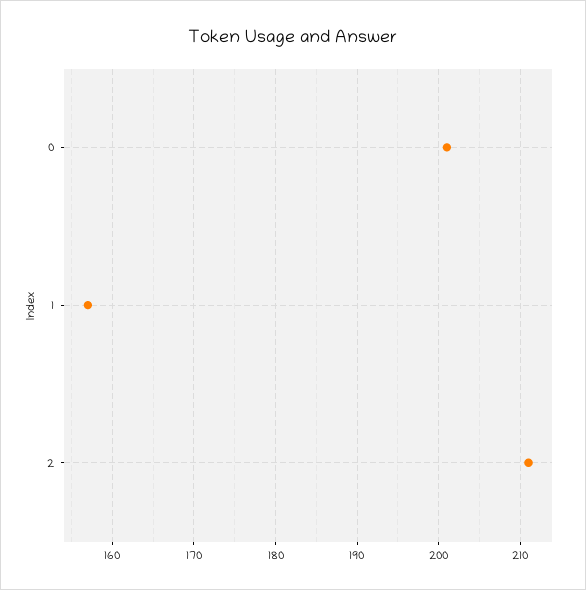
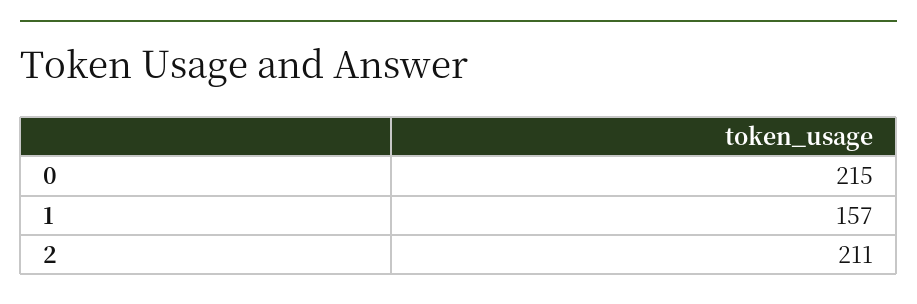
  {
-   "0": 201,
+   "0": 215,
    "1": 157,
    "2": 211
  }

